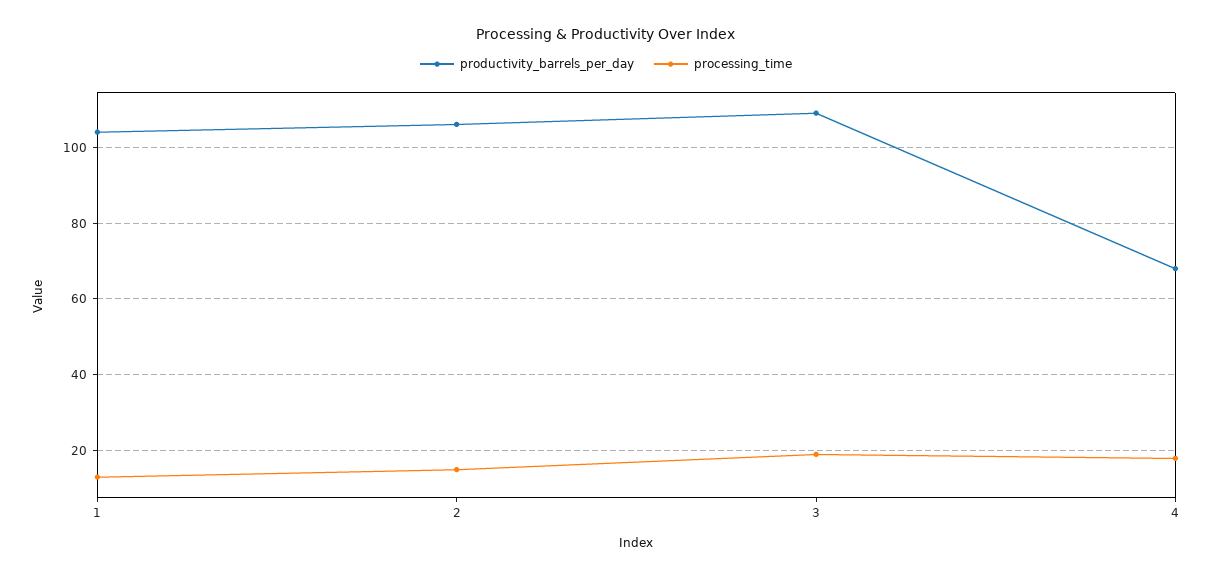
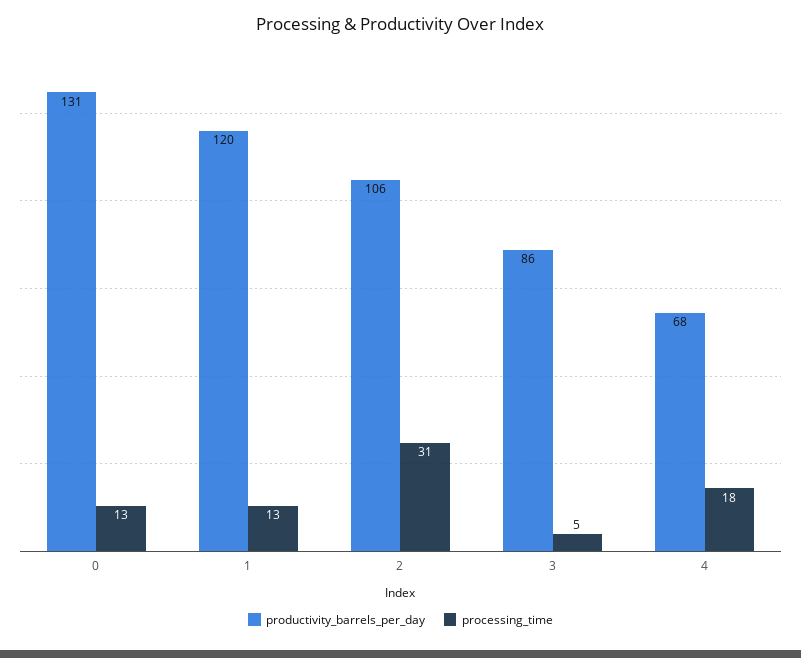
  {
    "productivity_barrels_per_day": {
-     "1": 105,
+     "1": 120,
      "2": 106,
-     "3": 110,
+     "3": 86,
-     "4": 68
+     "4": 68,
+     "0": 131
    },
    "processing_time": {
      "1": 13,
-     "2": 15,
+     "2": 31,
-     "3": 20,
+     "3": 5,
-     "4": 18
+     "4": 18,
+     "0": 13
    }
  }

